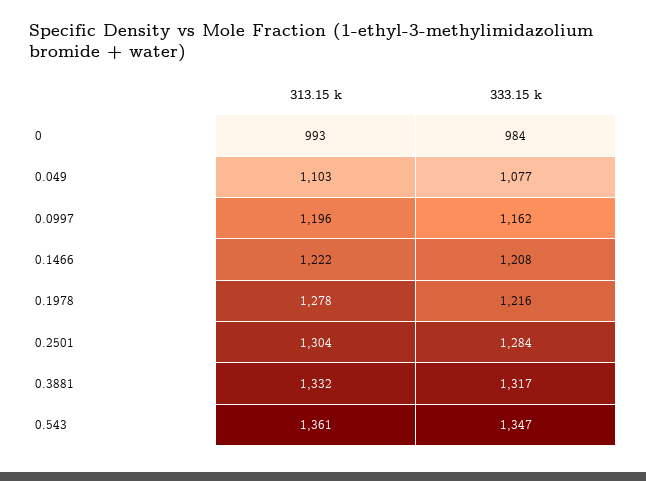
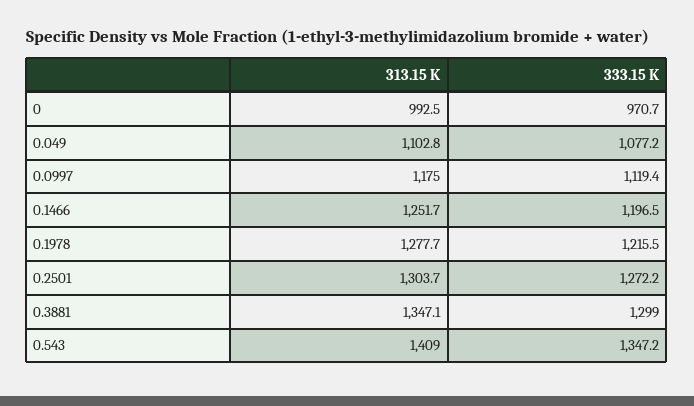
  {
    "313.15 k": {
      "0": 992.5,
      "0.049": 1102.8,
-     "0.0997": 1196,
+     "0.0997": 1175,
-     "0.1466": 1222,
+     "0.1466": 1251.7,
      "0.1978": 1277.7,
      "0.2501": 1303.7,
-     "0.3881": 1332,
+     "0.3881": 1347.1,
-     "0.543": 1361
+     "0.543": 1409
    },
    "333.15 k": {
-     "0": 984,
+     "0": 970.7,
      "0.049": 1077.2,
-     "0.0997": 1162,
+     "0.0997": 1119.4,
-     "0.1466": 1208,
+     "0.1466": 1196.5,
      "0.1978": 1215.5,
-     "0.2501": 1284,
+     "0.2501": 1272.2,
-     "0.3881": 1317,
+     "0.3881": 1299,
      "0.543": 1347.2
    }
  }

